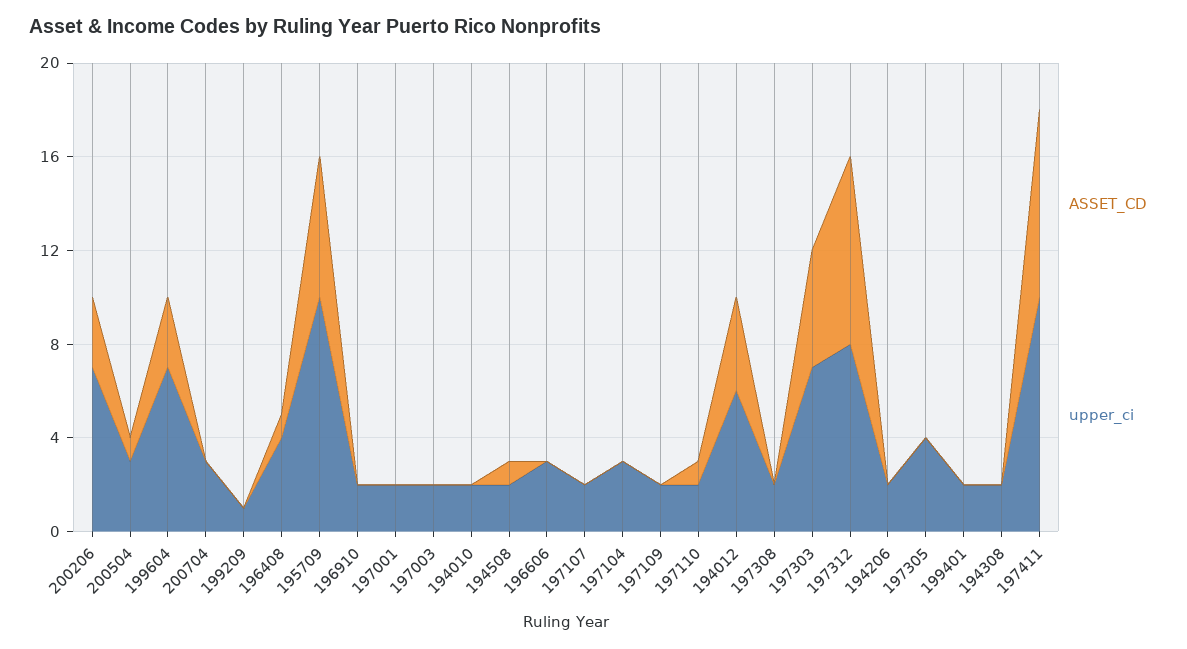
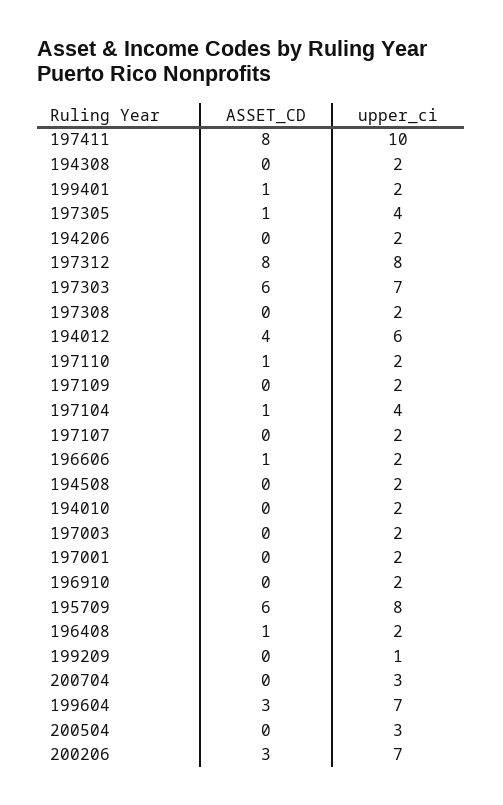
  {
    "ASSET_CD": {
      "200206": 3,
-     "200504": 1,
+     "200504": 0,
      "199604": 3,
      "200704": 0,
      "199209": 0,
      "196408": 1,
      "195709": 6,
      "196910": 0,
      "197001": 0,
      "197003": 0,
      "194010": 0,
-     "194508": 1,
+     "194508": 0,
-     "196606": 0,
+     "196606": 1,
      "197107": 0,
-     "197104": 0,
+     "197104": 1,
      "197109": 0,
      "197110": 1,
      "194012": 4,
      "197308": 0,
-     "197303": 5,
+     "197303": 6,
      "197312": 8,
      "194206": 0,
-     "197305": 0,
+     "197305": 1,
-     "199401": 0,
+     "199401": 1,
      "194308": 0,
      "197411": 8
    },
    "upper_ci": {
      "200206": 7,
      "200504": 3,
      "199604": 7,
      "200704": 3,
      "199209": 1,
-     "196408": 4,
+     "196408": 2,
-     "195709": 10,
+     "195709": 8,
      "196910": 2,
      "197001": 2,
      "197003": 2,
      "194010": 2,
      "194508": 2,
-     "196606": 3,
+     "196606": 2,
      "197107": 2,
-     "197104": 3,
+     "197104": 4,
      "197109": 2,
      "197110": 2,
      "194012": 6,
      "197308": 2,
      "197303": 7,
      "197312": 8,
      "194206": 2,
      "197305": 4,
      "199401": 2,
      "194308": 2,
      "197411": 10
    }
  }

